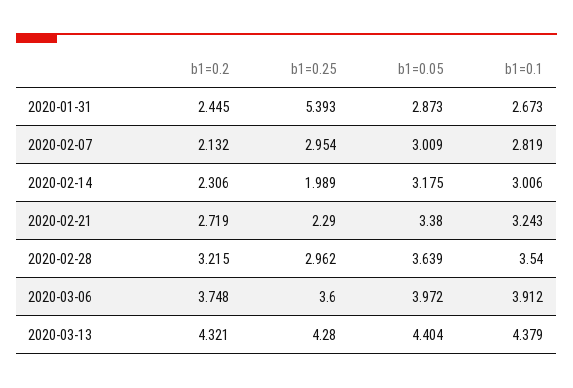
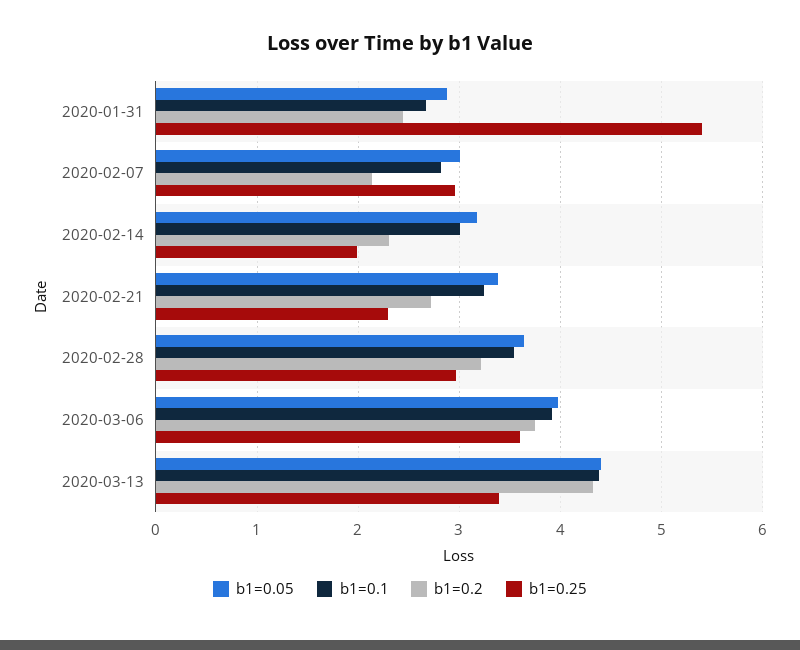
  {
    "b1=0.2": {
      "2020-01-31": 2.445,
      "2020-02-07": 2.132,
      "2020-02-14": 2.306,
      "2020-02-21": 2.719,
      "2020-02-28": 3.215,
      "2020-03-06": 3.748,
      "2020-03-13": 4.321
    },
    "b1=0.25": {
      "2020-01-31": 5.393,
      "2020-02-07": 2.954,
      "2020-02-14": 1.989,
      "2020-02-21": 2.29,
      "2020-02-28": 2.962,
      "2020-03-06": 3.6,
-     "2020-03-13": 4.28
+     "2020-03-13": 3.4
    },
    "b1=0.05": {
      "2020-01-31": 2.873,
      "2020-02-07": 3.009,
      "2020-02-14": 3.175,
      "2020-02-21": 3.38,
      "2020-02-28": 3.639,
      "2020-03-06": 3.972,
      "2020-03-13": 4.404
    },
    "b1=0.1": {
      "2020-01-31": 2.673,
      "2020-02-07": 2.819,
      "2020-02-14": 3.006,
      "2020-02-21": 3.243,
      "2020-02-28": 3.54,
      "2020-03-06": 3.912,
      "2020-03-13": 4.379
    }
  }

